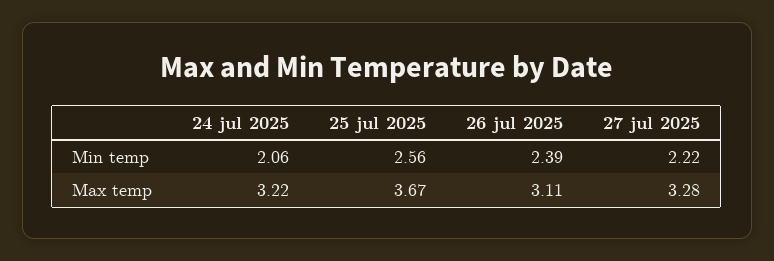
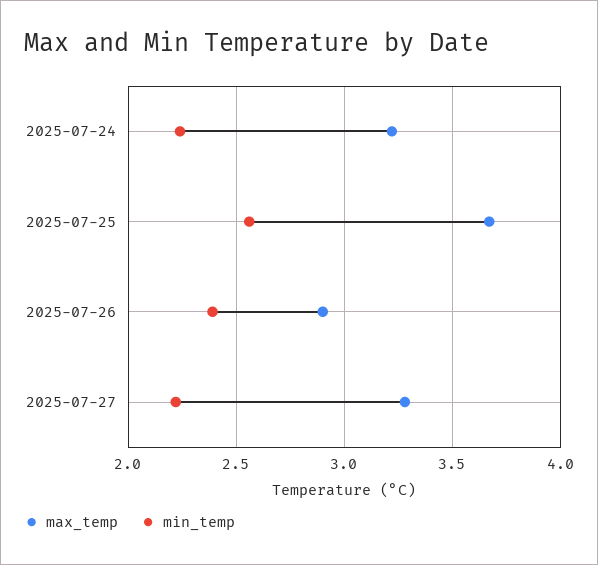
  {
    "Min temp": {
-     "24 jul 2025": 2.06,
+     "24 jul 2025": 2.25,
      "25 jul 2025": 2.56,
      "26 jul 2025": 2.39,
      "27 jul 2025": 2.22
    },
    "Max temp": {
      "24 jul 2025": 3.22,
      "25 jul 2025": 3.67,
-     "26 jul 2025": 3.11,
+     "26 jul 2025": 2.9,
      "27 jul 2025": 3.28
    }
  }

